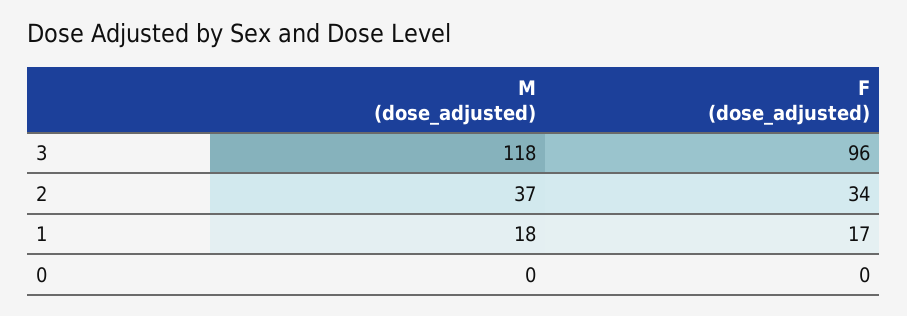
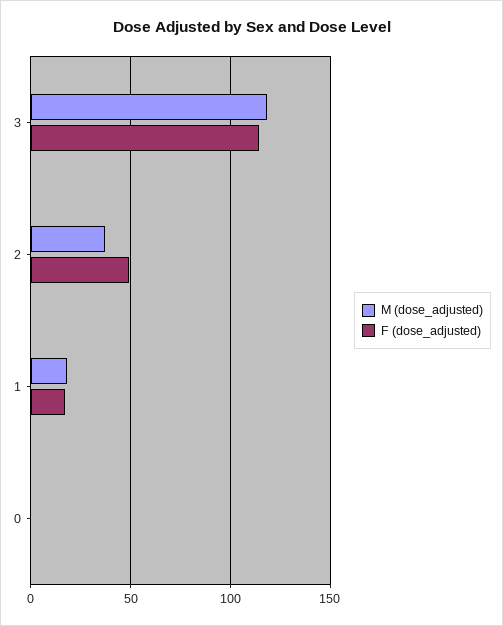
  {
    "M (dose_adjusted)": {
      "3": 118,
      "2": 37,
      "1": 18,
      "0": 0
    },
    "F (dose_adjusted)": {
-     "3": 96,
+     "3": 115,
-     "2": 34,
+     "2": 50,
      "1": 17,
      "0": 0
    }
  }

